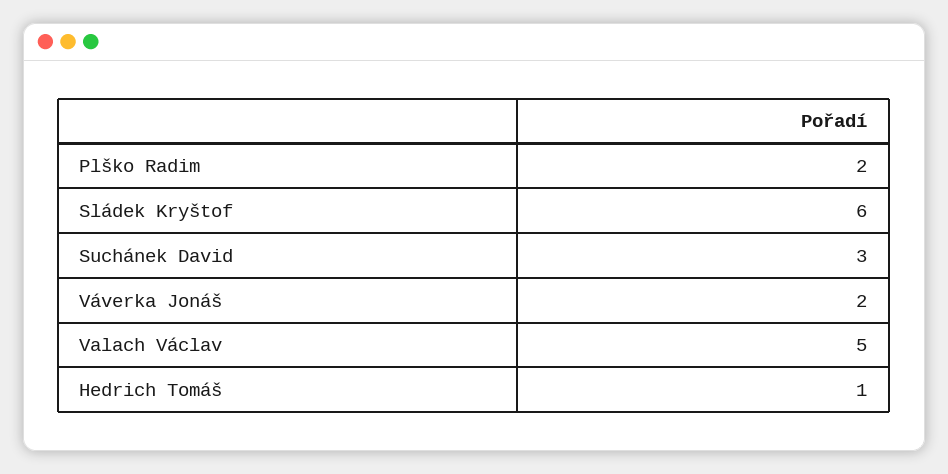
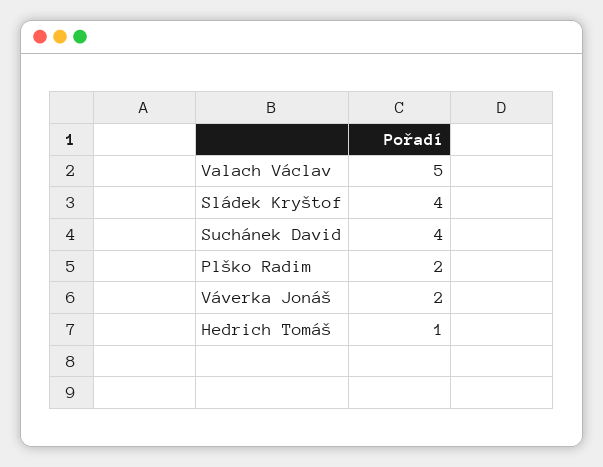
  {
    "Plško Radim": 2,
-   "Sládek Kryštof": 6,
+   "Sládek Kryštof": 4,
-   "Suchánek David": 3,
+   "Suchánek David": 4,
    "Váverka Jonáš": 2,
    "Valach Václav": 5,
    "Hedrich Tomáš": 1
  }

